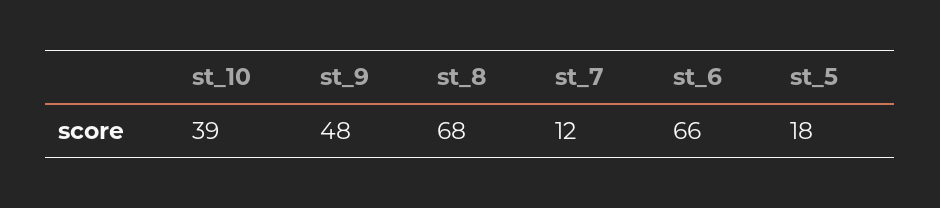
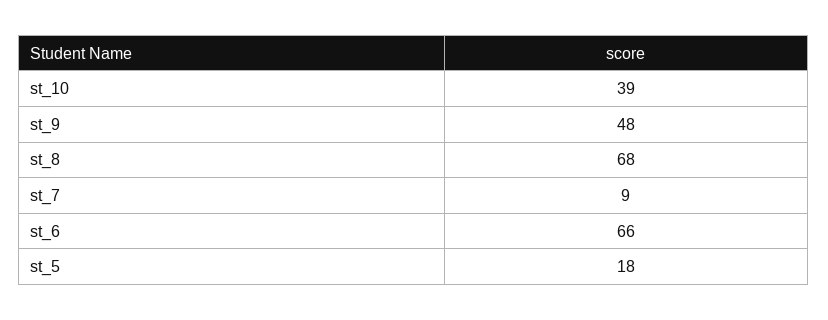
  {
    "st_10": 39,
    "st_9": 48,
    "st_8": 68,
-   "st_7": 12,
+   "st_7": 9,
    "st_6": 66,
    "st_5": 18
  }

